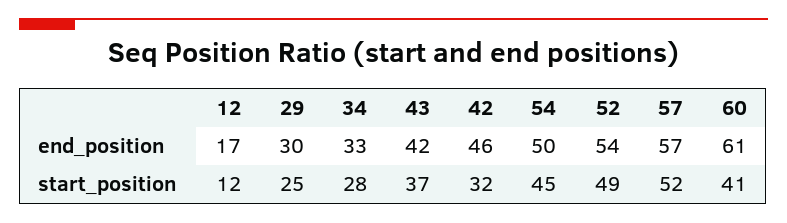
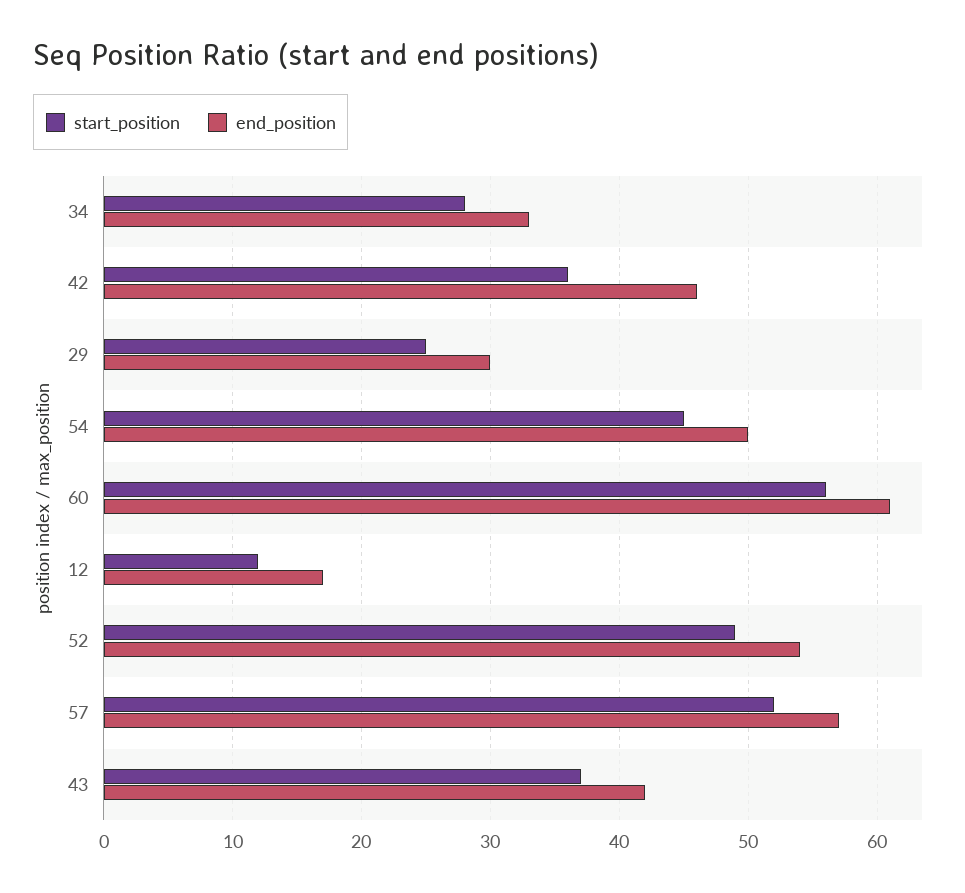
  {
    "end_position": {
      "12": 17,
      "29": 30,
      "34": 33,
      "43": 42,
      "42": 46,
      "54": 50,
      "52": 54,
      "57": 57,
      "60": 61
    },
    "start_position": {
      "12": 12,
      "29": 25,
      "34": 28,
      "43": 37,
-     "42": 32,
+     "42": 36,
      "54": 45,
      "52": 49,
      "57": 52,
-     "60": 41
+     "60": 56
    }
  }

